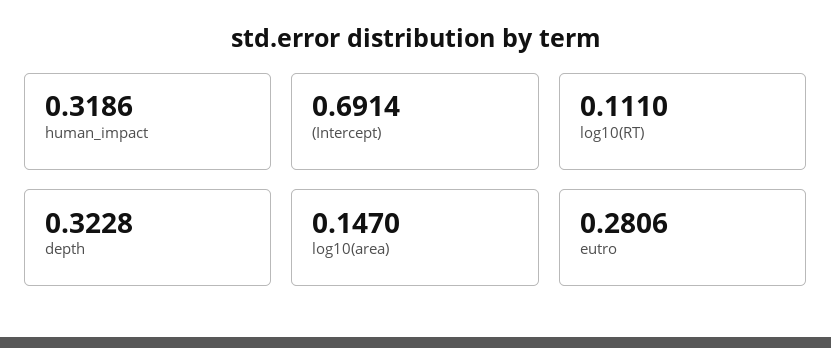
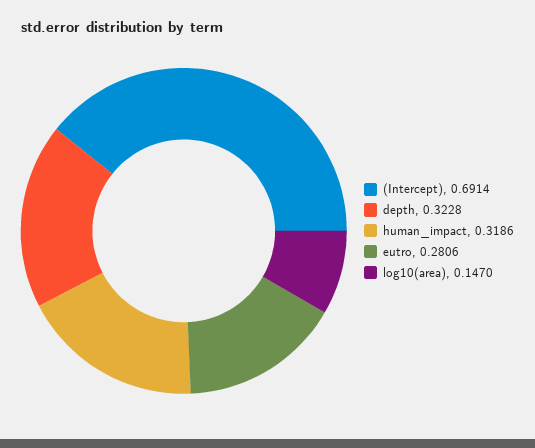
  {
    "human_impact": 0.3186,
    "(Intercept)": 0.6914,
-   "log10(RT)": 0.111,
    "depth": 0.3228,
    "log10(area)": 0.147,
    "eutro": 0.2806
  }

